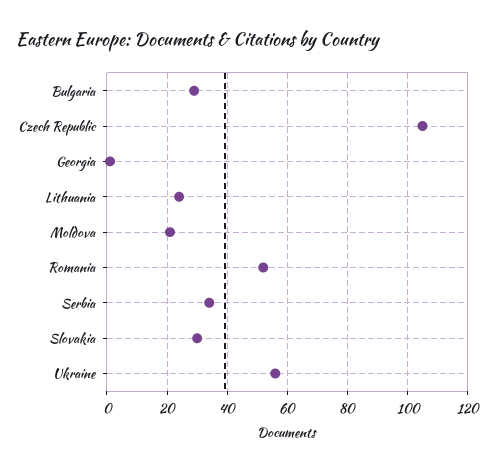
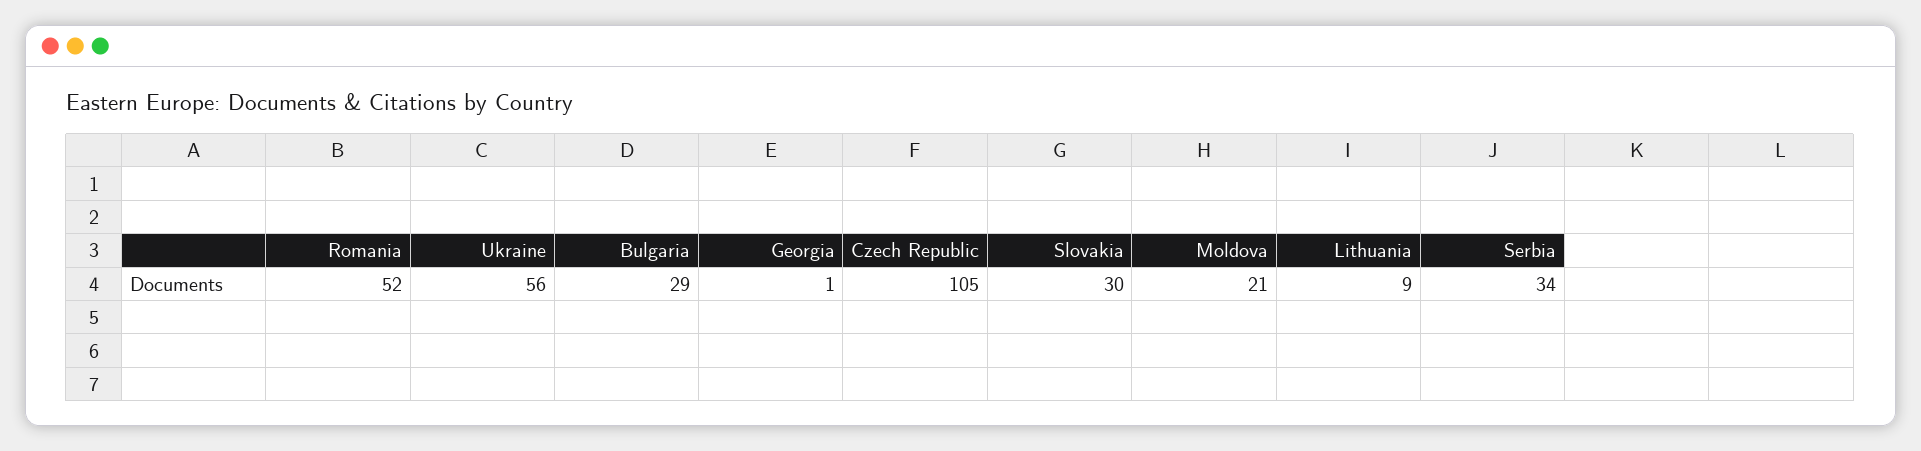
  {
    "Bulgaria": 29,
    "Czech Republic": 105,
    "Georgia": 1,
-   "Lithuania": 25,
+   "Lithuania": 9,
    "Moldova": 21,
    "Romania": 52,
    "Serbia": 34,
    "Slovakia": 30,
    "Ukraine": 56
  }

